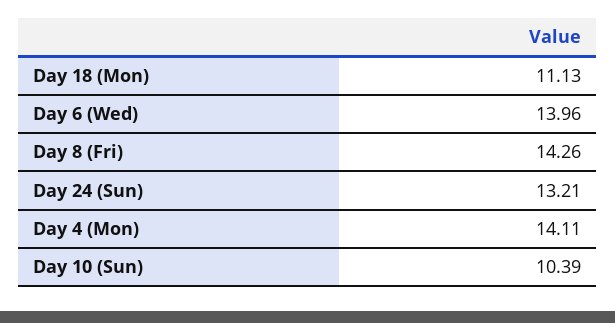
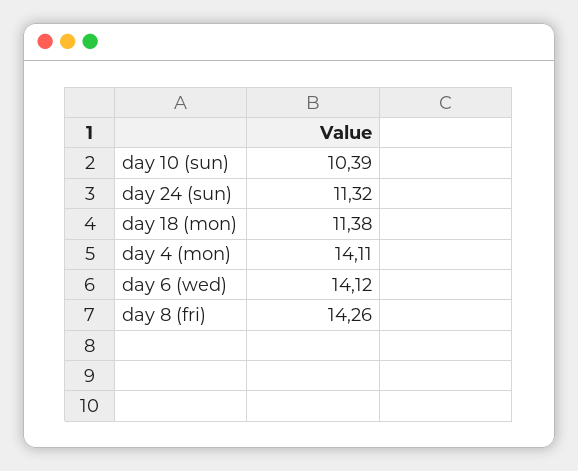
  {
-   "Day 18 (Mon)": 11.13,
+   "Day 18 (Mon)": 11.38,
-   "Day 6 (Wed)": 13.96,
+   "Day 6 (Wed)": 14.12,
    "Day 8 (Fri)": 14.26,
-   "Day 24 (Sun)": 13.21,
+   "Day 24 (Sun)": 11.32,
    "Day 4 (Mon)": 14.11,
    "Day 10 (Sun)": 10.39
  }

